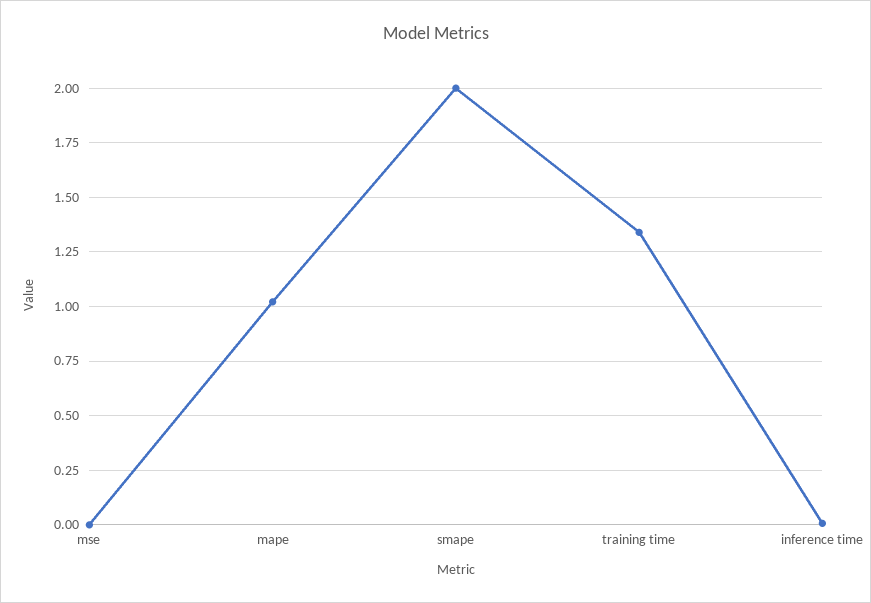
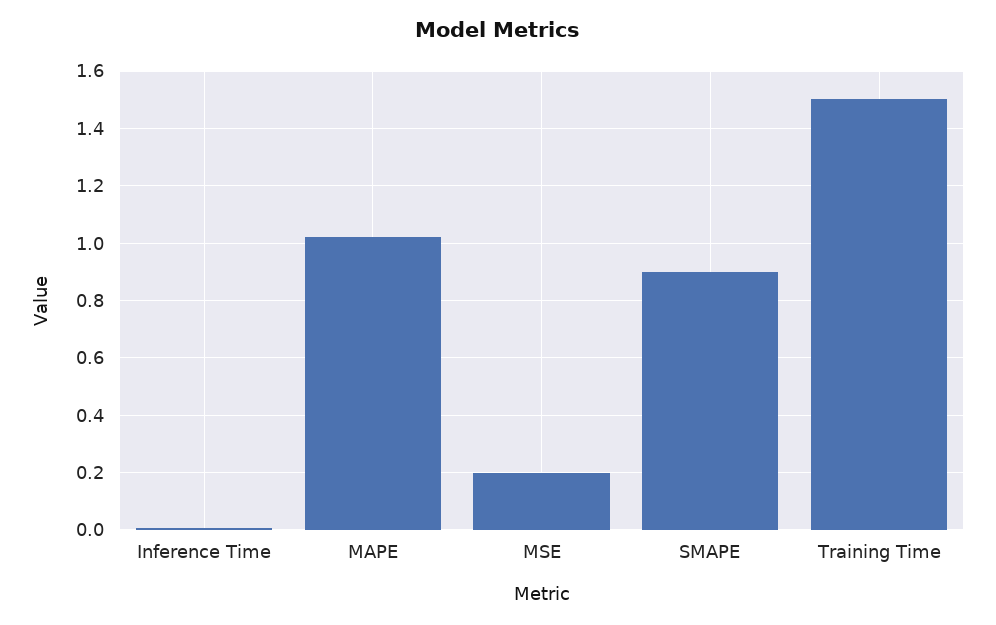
  {
-   "mse": 0,
+   "mse": 0.2,
    "mape": 1.025,
-   "smape": 2,
+   "smape": 0.9,
-   "training time": 1.35,
+   "training time": 1.5,
    "inference time": 0
  }

